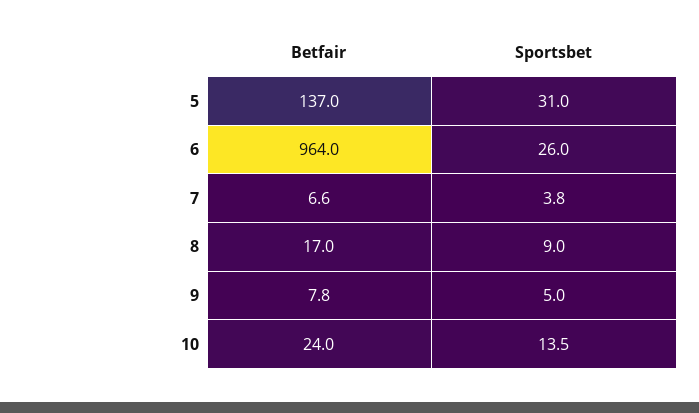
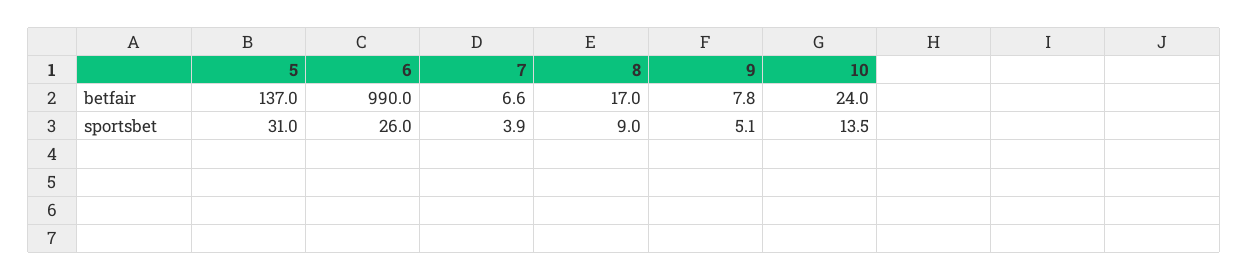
  {
    "Betfair": {
      "5": 137,
-     "6": 964,
+     "6": 990,
      "7": 6.6,
      "8": 17,
      "9": 7.8,
      "10": 24
    },
    "Sportsbet": {
      "5": 31,
      "6": 26,
-     "7": 3.8,
+     "7": 3.9,
      "8": 9,
-     "9": 5,
+     "9": 5.1,
      "10": 13.5
    }
  }

